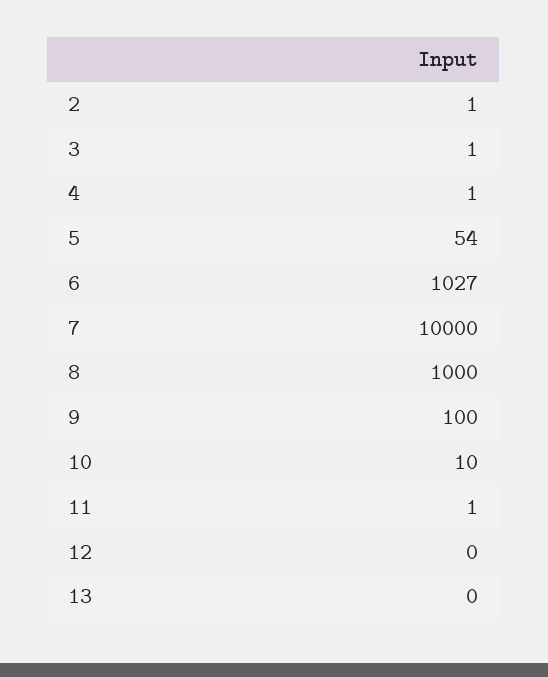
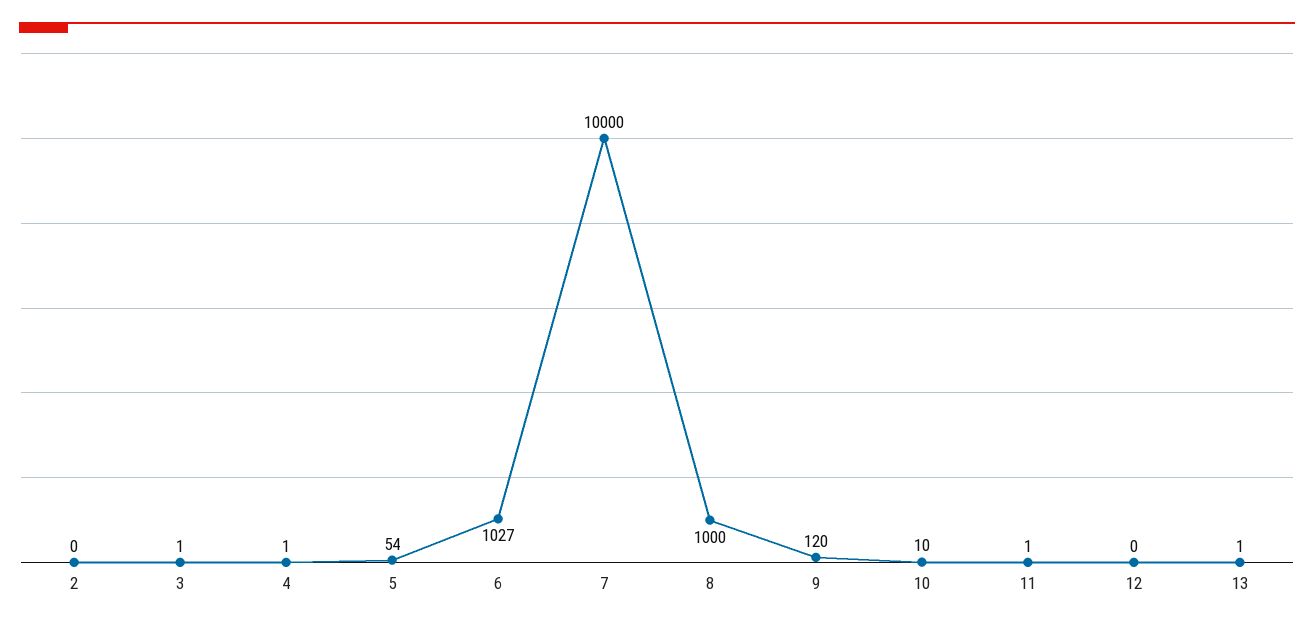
  {
-   "2": 1,
+   "2": 0,
    "3": 1,
    "4": 1,
    "5": 54,
    "6": 1027,
    "7": 10000,
    "8": 1000,
-   "9": 100,
+   "9": 120,
    "10": 10,
    "11": 1,
    "12": 0,
-   "13": 0
+   "13": 1
  }

